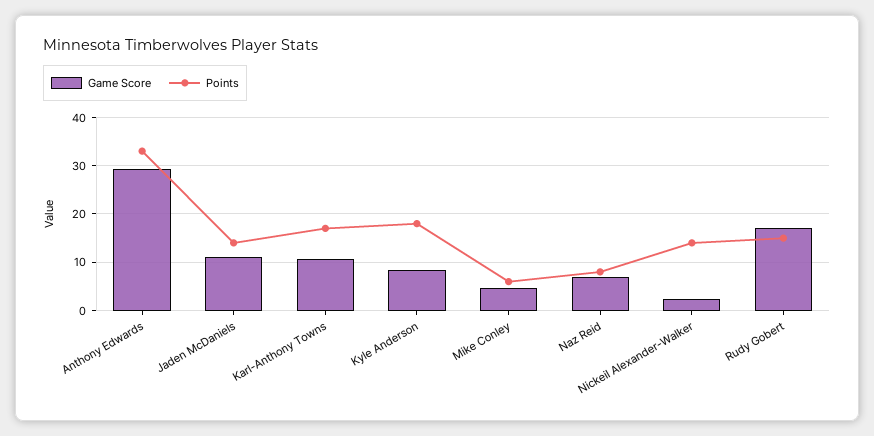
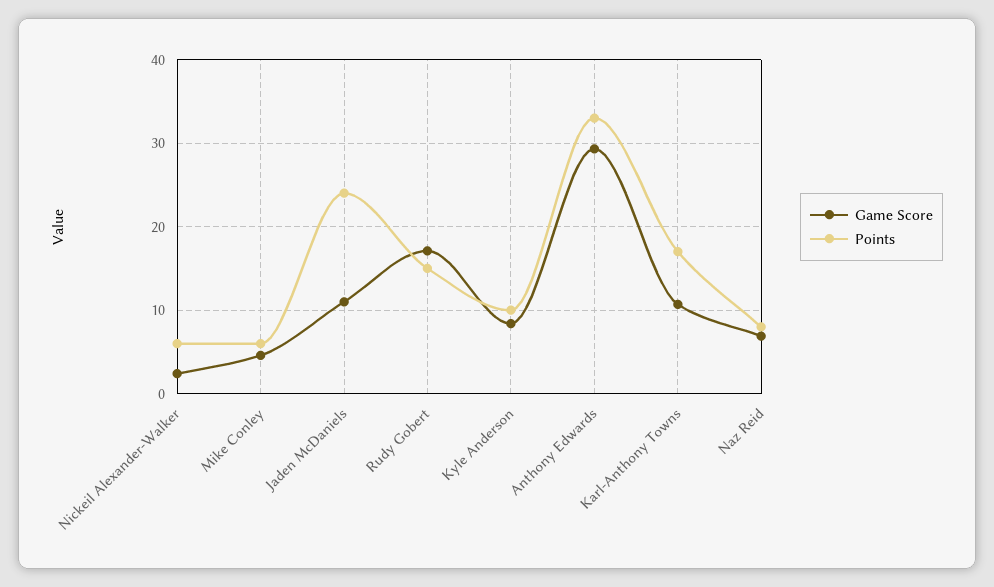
  {
    "Game Score": {
      "Anthony Edwards": 29,
      "Jaden McDaniels": 11,
      "Karl-Anthony Towns": 11,
      "Kyle Anderson": 8,
      "Mike Conley": 5,
      "Naz Reid": 7,
      "Nickeil Alexander-Walker": 2,
      "Rudy Gobert": 17
    },
    "Points": {
      "Anthony Edwards": 33,
-     "Jaden McDaniels": 14,
+     "Jaden McDaniels": 24,
      "Karl-Anthony Towns": 17,
-     "Kyle Anderson": 18,
+     "Kyle Anderson": 10,
      "Mike Conley": 6,
      "Naz Reid": 8,
-     "Nickeil Alexander-Walker": 14,
+     "Nickeil Alexander-Walker": 6,
      "Rudy Gobert": 15
    }
  }

